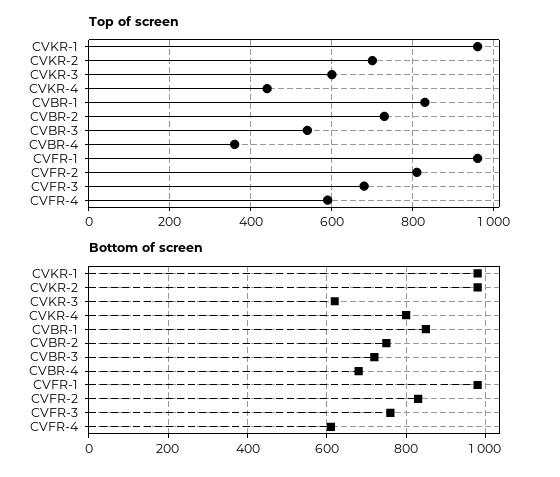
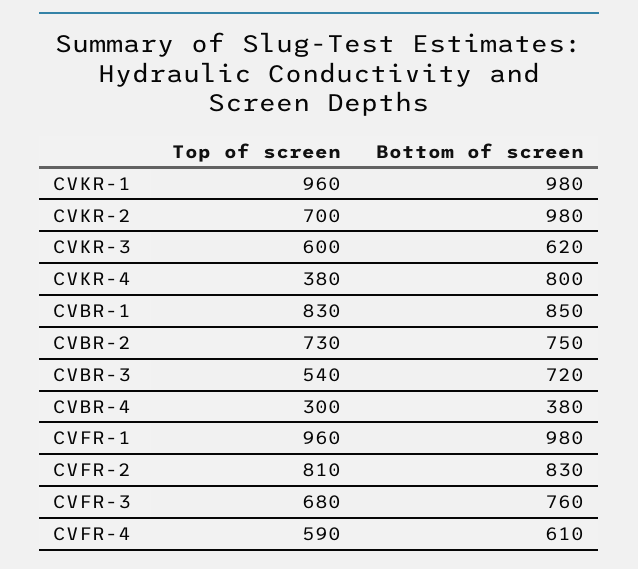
  {
    "Top of screen": {
      "CVKR-1": 960,
      "CVKR-2": 700,
      "CVKR-3": 600,
-     "CVKR-4": 440,
+     "CVKR-4": 380,
      "CVBR-1": 830,
      "CVBR-2": 730,
      "CVBR-3": 540,
-     "CVBR-4": 360,
+     "CVBR-4": 300,
      "CVFR-1": 960,
      "CVFR-2": 810,
      "CVFR-3": 680,
      "CVFR-4": 590
    },
    "Bottom of screen": {
      "CVKR-1": 980,
      "CVKR-2": 980,
      "CVKR-3": 620,
      "CVKR-4": 800,
      "CVBR-1": 850,
      "CVBR-2": 750,
      "CVBR-3": 720,
-     "CVBR-4": 680,
+     "CVBR-4": 380,
      "CVFR-1": 980,
      "CVFR-2": 830,
      "CVFR-3": 760,
      "CVFR-4": 610
    }
  }

